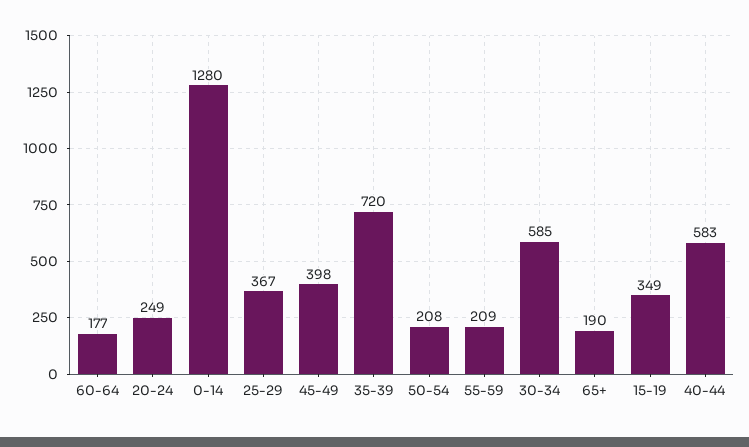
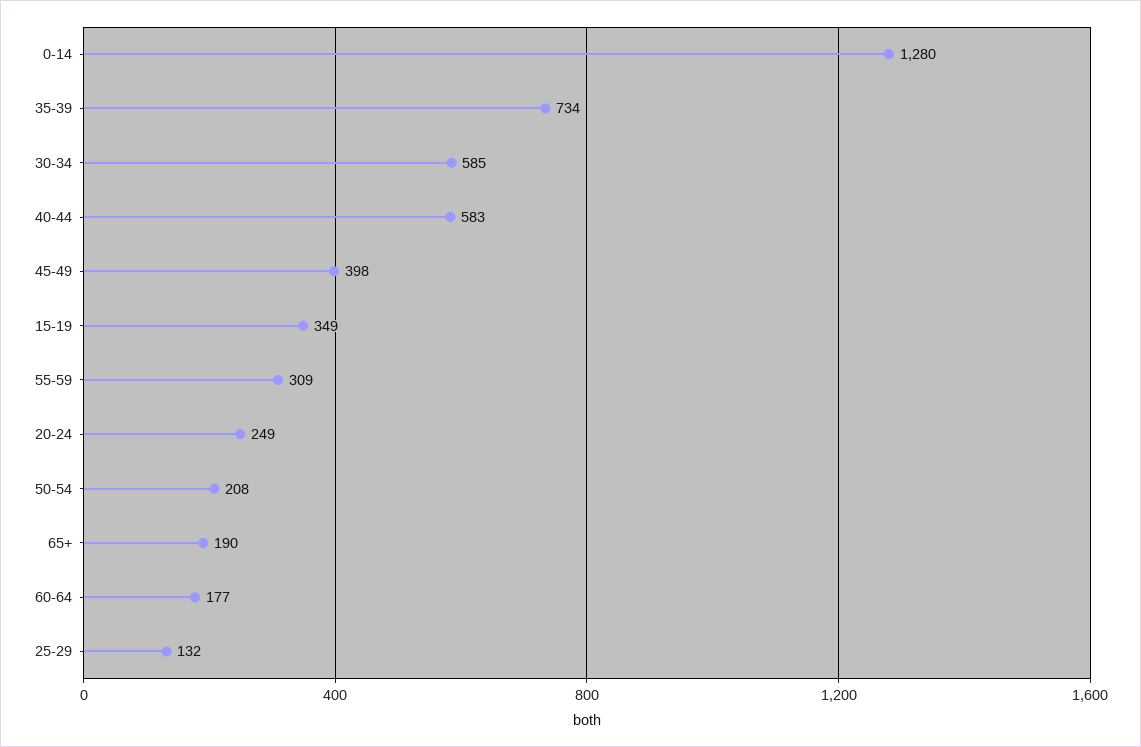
  {
    "60-64": 177,
    "20-24": 249,
    "0-14": 1280,
-   "25-29": 367,
+   "25-29": 132,
    "45-49": 398,
-   "35-39": 720,
+   "35-39": 734,
    "50-54": 208,
-   "55-59": 209,
+   "55-59": 309,
    "30-34": 585,
    "65+": 190,
    "15-19": 349,
    "40-44": 583
  }

